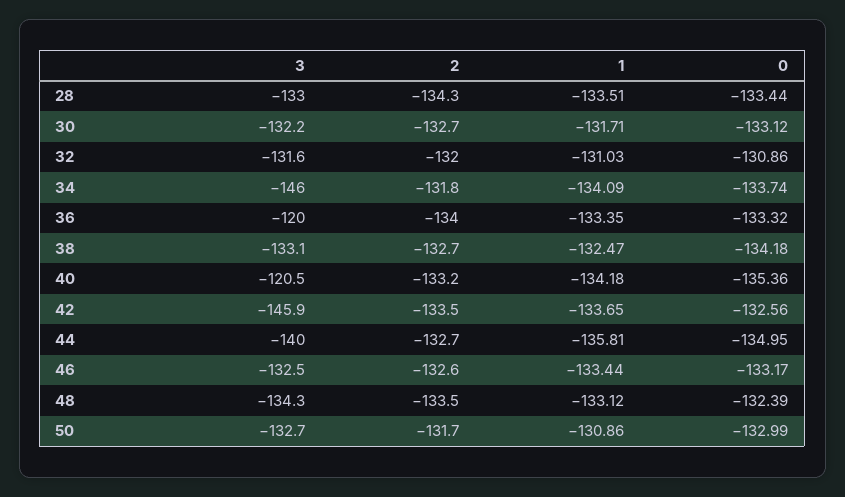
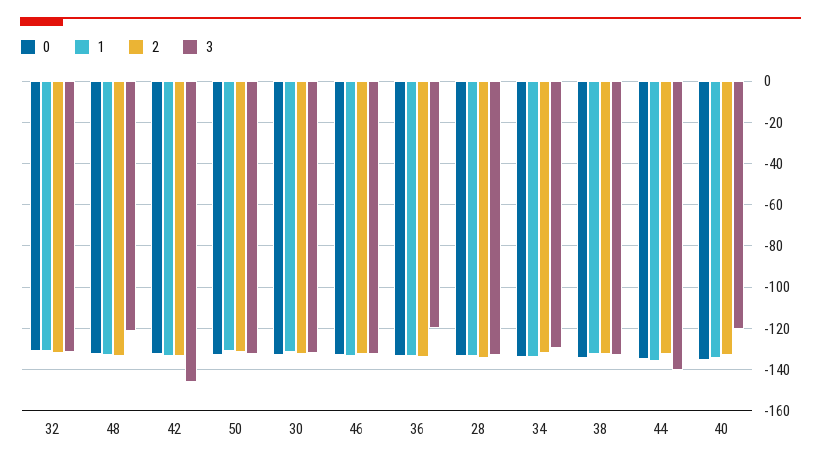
  {
    "3": {
      "28": -133,
      "30": -132.2,
      "32": -131.6,
-     "34": -146,
+     "34": -130,
      "36": -120,
      "38": -133.1,
      "40": -120.5,
      "42": -145.9,
      "44": -140,
      "46": -132.5,
-     "48": -134.3,
+     "48": -120,
      "50": -132.7
    },
    "2": {
      "28": -134.3,
      "30": -132.7,
      "32": -132,
      "34": -131.8,
      "36": -134,
      "38": -132.7,
      "40": -133.2,
      "42": -133.5,
      "44": -132.7,
      "46": -132.6,
      "48": -133.5,
      "50": -131.7
    },
    "1": {
      "28": -133.51,
      "30": -131.71,
      "32": -131.03,
      "34": -134.09,
      "36": -133.35,
      "38": -132.47,
      "40": -134.18,
      "42": -133.65,
      "44": -135.81,
      "46": -133.44,
      "48": -133.12,
      "50": -130.86
    },
    "0": {
      "28": -133.44,
      "30": -133.12,
      "32": -130.86,
      "34": -133.74,
      "36": -133.32,
      "38": -134.18,
      "40": -135.36,
      "42": -132.56,
      "44": -134.95,
      "46": -133.17,
      "48": -132.39,
      "50": -132.99
    }
  }

